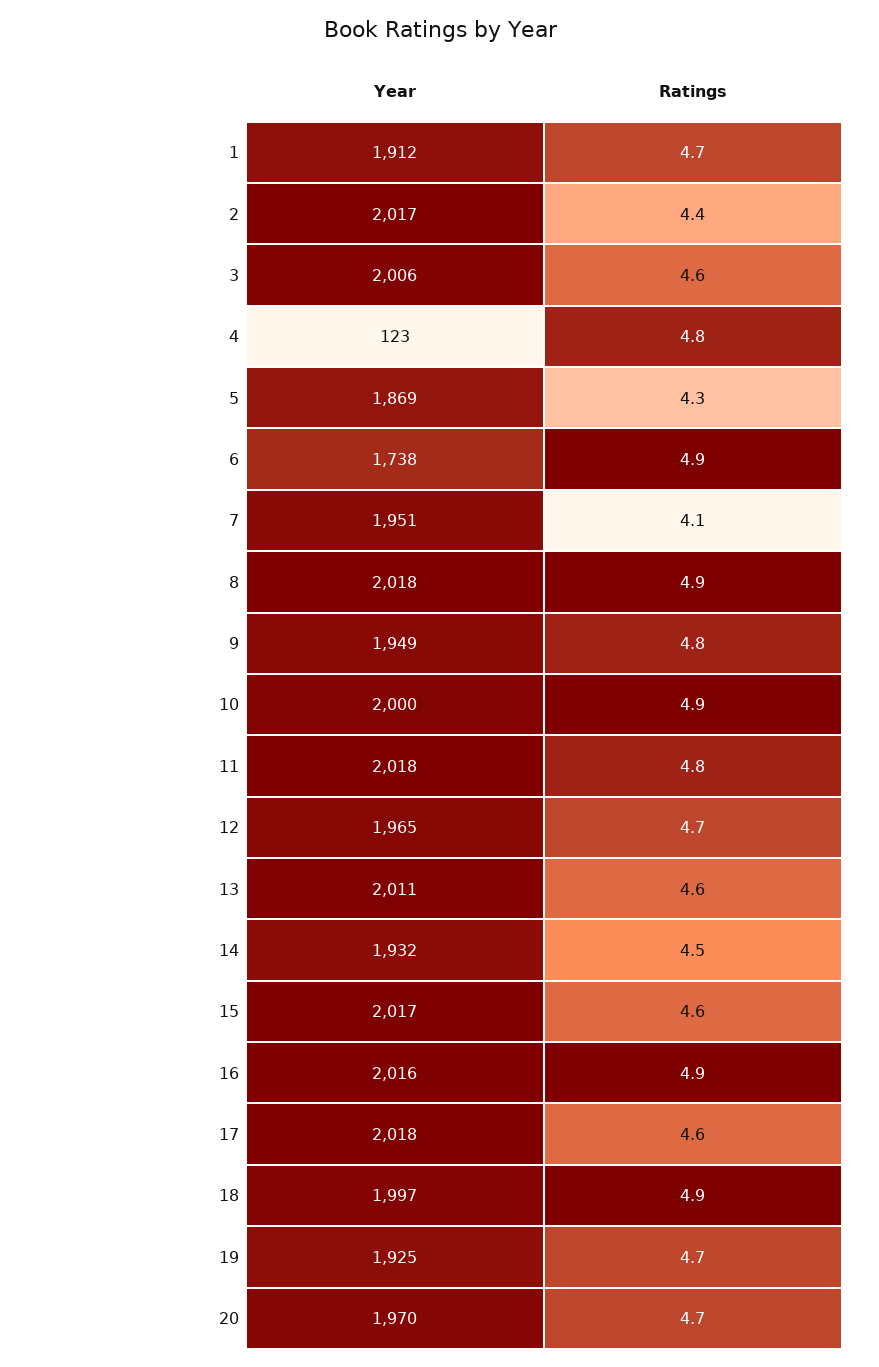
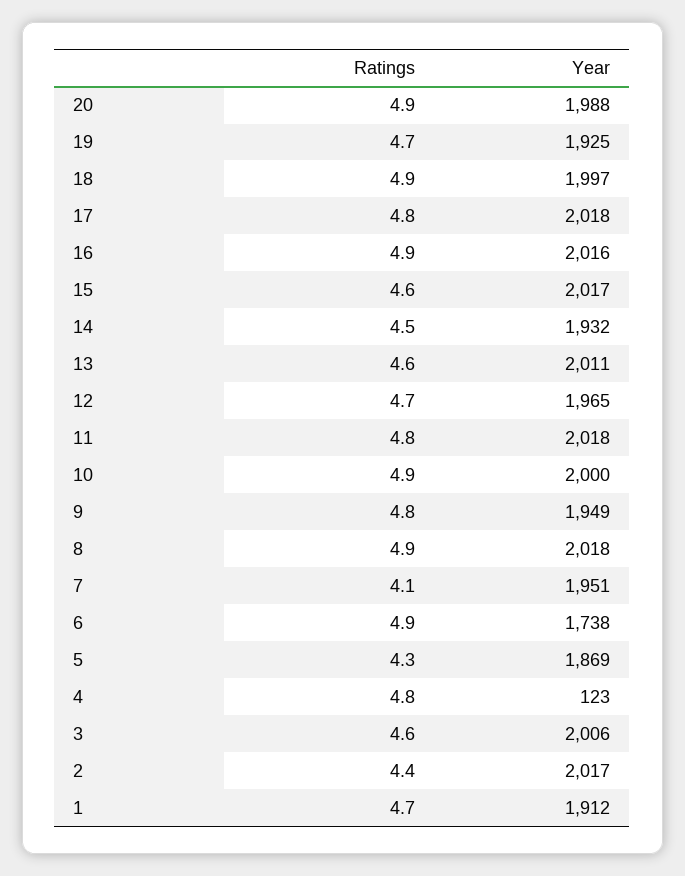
  {
    "Year": {
      "1": 1912,
      "2": 2017,
      "3": 2006,
      "4": 123,
      "5": 1869,
      "6": 1738,
      "7": 1951,
      "8": 2018,
      "9": 1949,
      "10": 2000,
      "11": 2018,
      "12": 1965,
      "13": 2011,
      "14": 1932,
      "15": 2017,
      "16": 2016,
      "17": 2018,
      "18": 1997,
      "19": 1925,
-     "20": 1970
+     "20": 1988
    },
    "Ratings": {
      "1": 4.7,
      "2": 4.4,
      "3": 4.6,
      "4": 4.8,
      "5": 4.3,
      "6": 4.9,
      "7": 4.1,
      "8": 4.9,
      "9": 4.8,
      "10": 4.9,
      "11": 4.8,
      "12": 4.7,
      "13": 4.6,
      "14": 4.5,
      "15": 4.6,
      "16": 4.9,
-     "17": 4.6,
+     "17": 4.8,
      "18": 4.9,
      "19": 4.7,
-     "20": 4.7
+     "20": 4.9
    }
  }

